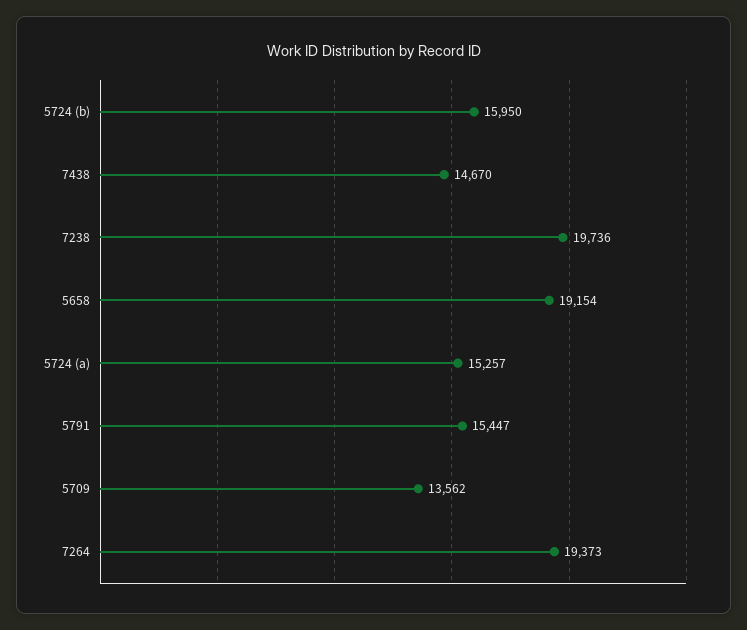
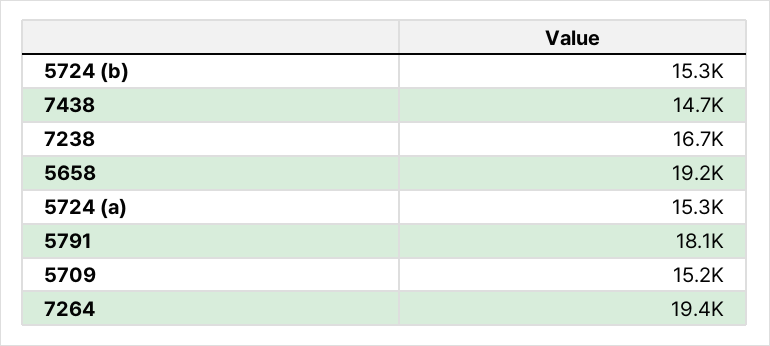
  {
-   "5724 (b)": 15950,
+   "5724 (b)": 15300,
    "7438": 14670,
-   "7238": 19736,
+   "7238": 16700,
    "5658": 19154,
    "5724 (a)": 15257,
-   "5791": 15447,
+   "5791": 18100,
-   "5709": 13562,
+   "5709": 15200,
    "7264": 19373
  }

